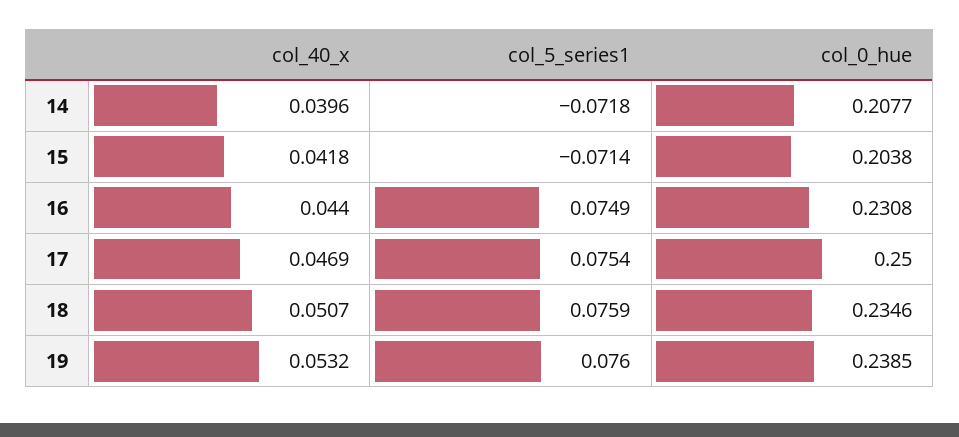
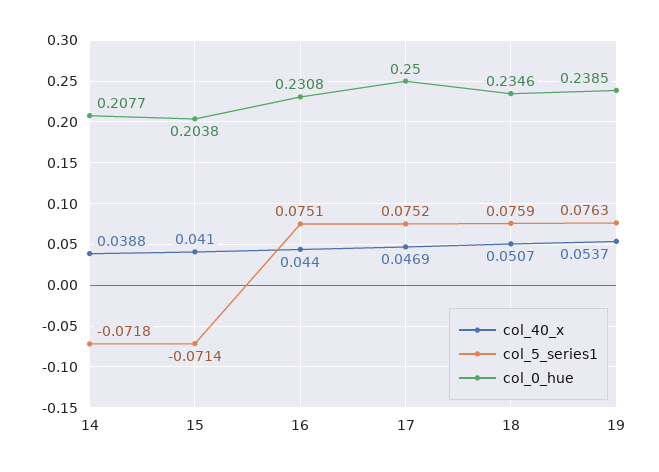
  {
    "col_40_x": {
-     "14": 0.0396,
+     "14": 0.0388,
-     "15": 0.0418,
+     "15": 0.041,
      "16": 0.044,
      "17": 0.0469,
      "18": 0.0507,
-     "19": 0.0532
+     "19": 0.0537
    },
    "col_5_series1": {
      "14": -0.0718,
      "15": -0.0714,
-     "16": 0.0749,
+     "16": 0.0751,
-     "17": 0.0754,
+     "17": 0.0752,
      "18": 0.0759,
-     "19": 0.076
+     "19": 0.0763
    },
    "col_0_hue": {
      "14": 0.2077,
      "15": 0.2038,
      "16": 0.2308,
      "17": 0.25,
      "18": 0.2346,
      "19": 0.2385
    }
  }

